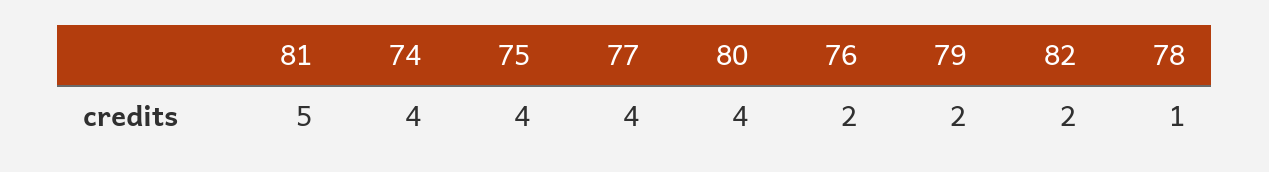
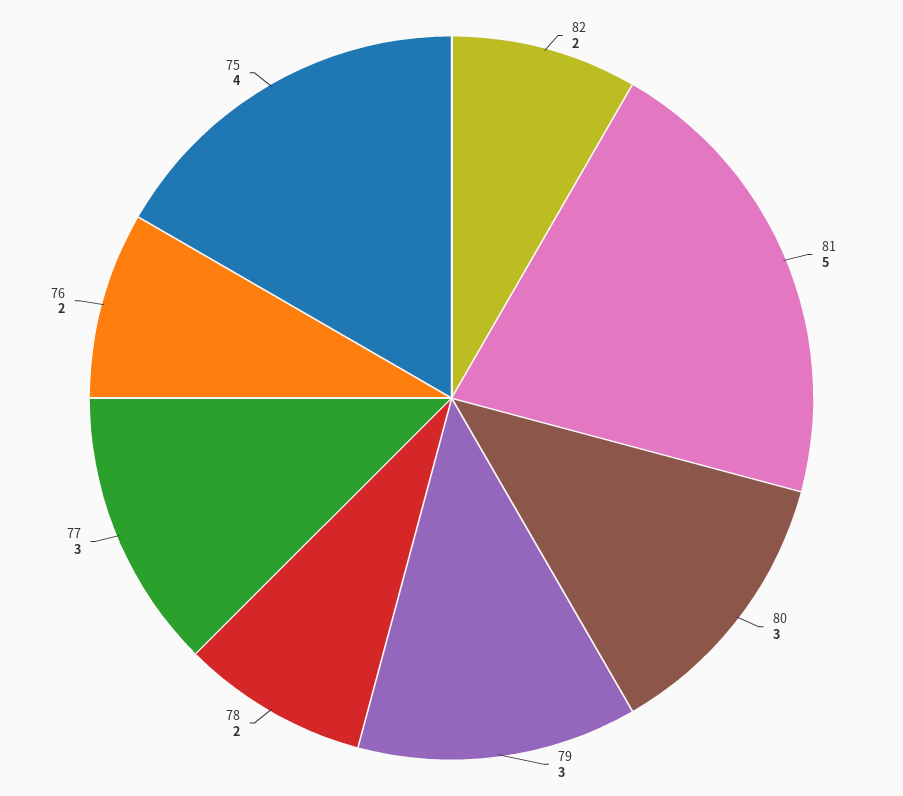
  {
    "81": 5,
-   "74": 4,
    "75": 4,
-   "77": 4,
+   "77": 3,
-   "80": 4,
+   "80": 3,
    "76": 2,
-   "79": 2,
+   "79": 3,
    "82": 2,
-   "78": 1
+   "78": 2
  }

